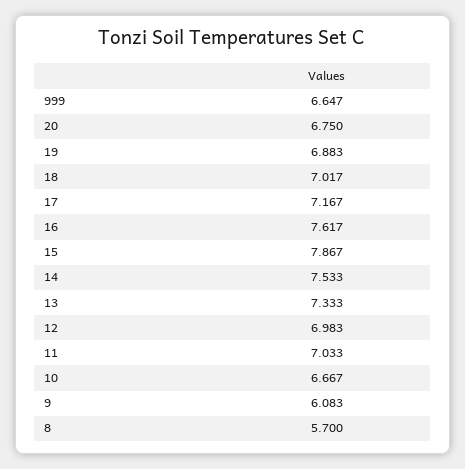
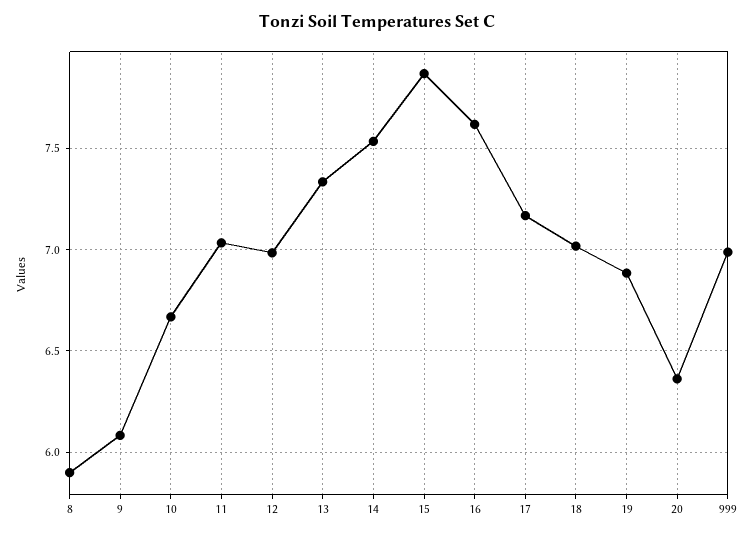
  {
-   "999": 6.647,
+   "999": 7,
-   "20": 6.75,
+   "20": 6.35,
    "19": 6.883,
    "18": 7.017,
    "17": 7.167,
    "16": 7.617,
    "15": 7.867,
    "14": 7.533,
    "13": 7.333,
    "12": 6.983,
    "11": 7.033,
    "10": 6.667,
    "9": 6.083,
-   "8": 5.7
+   "8": 5.9
  }

